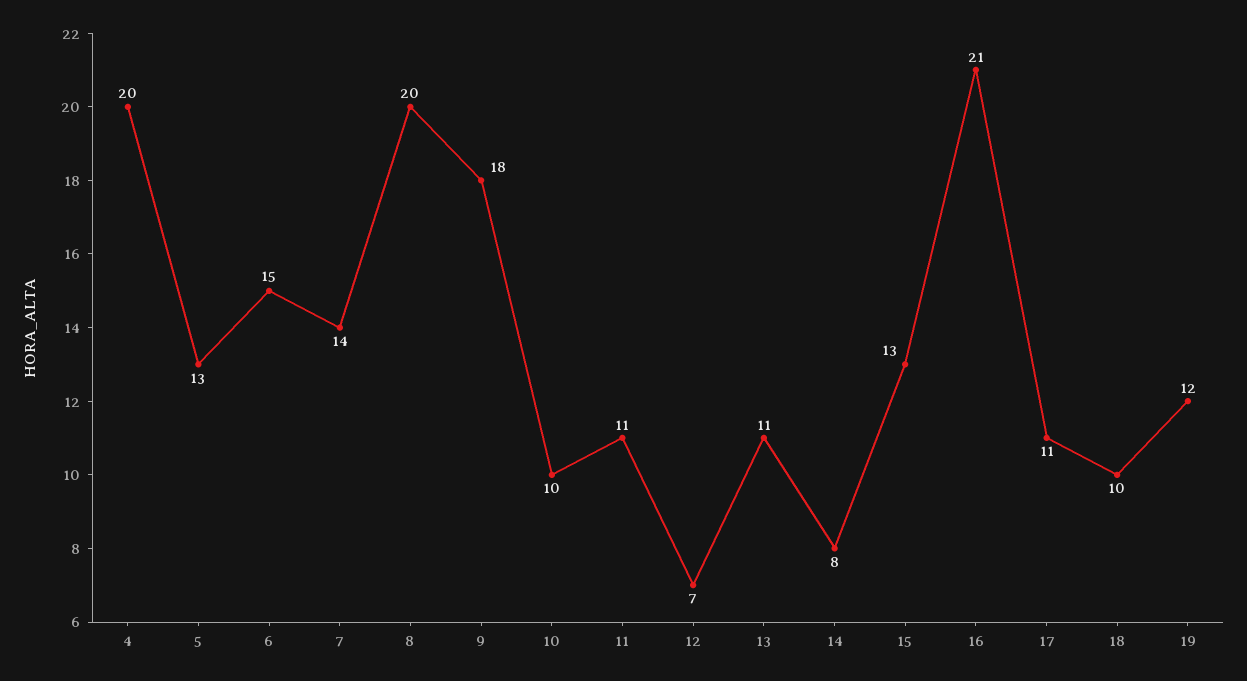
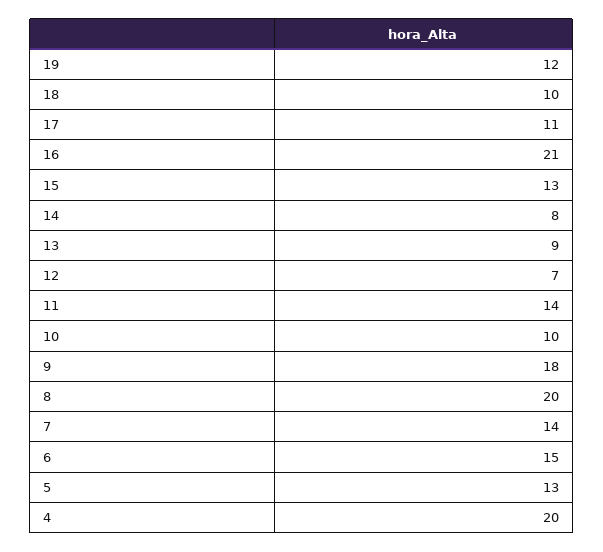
  {
    "4": 20,
    "5": 13,
    "6": 15,
    "7": 14,
    "8": 20,
    "9": 18,
    "10": 10,
-   "11": 11,
+   "11": 14,
    "12": 7,
-   "13": 11,
+   "13": 9,
    "14": 8,
    "15": 13,
    "16": 21,
    "17": 11,
    "18": 10,
    "19": 12
  }

